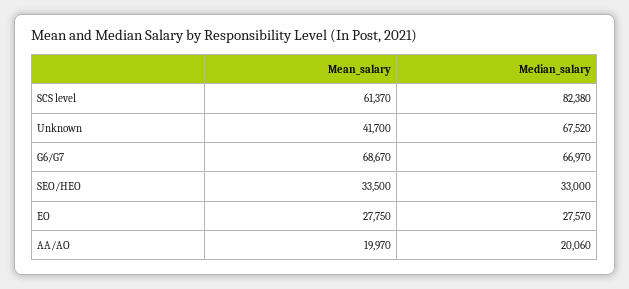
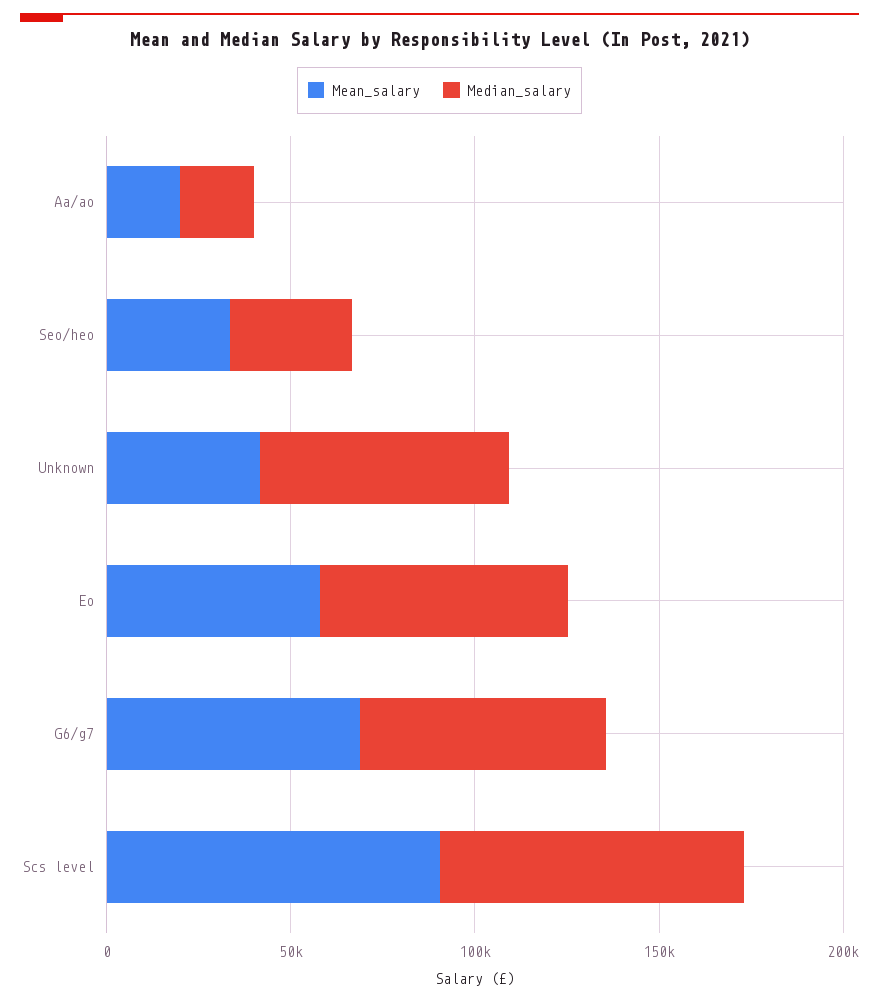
  {
    "Mean_salary": {
-     "SCS level": 61370,
+     "SCS level": 90000,
      "Unknown": 41700,
      "G6/G7": 68670,
      "SEO/HEO": 33500,
-     "EO": 27750,
+     "EO": 60000,
      "AA/AO": 19970
    },
    "Median_salary": {
      "SCS level": 82380,
      "Unknown": 67520,
      "G6/G7": 66970,
      "SEO/HEO": 33000,
-     "EO": 27570,
+     "EO": 70000,
      "AA/AO": 20060
    }
  }

